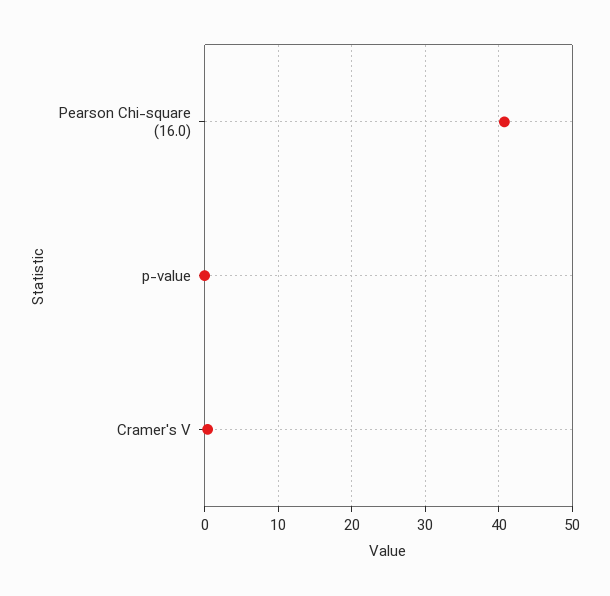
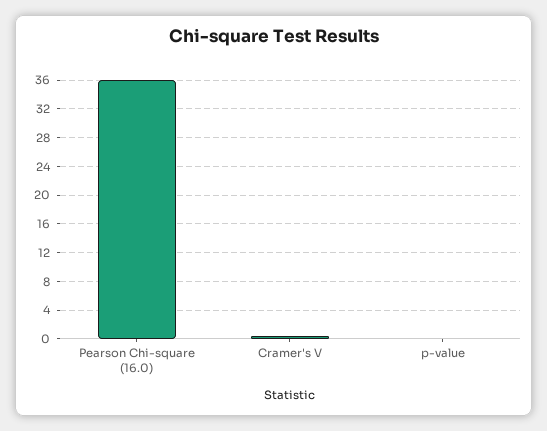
  {
-   "Pearson Chi-square (16.0)": 41,
+   "Pearson Chi-square (16.0)": 36,
    "p-value": 0,
    "Cramer's V": 0
  }

